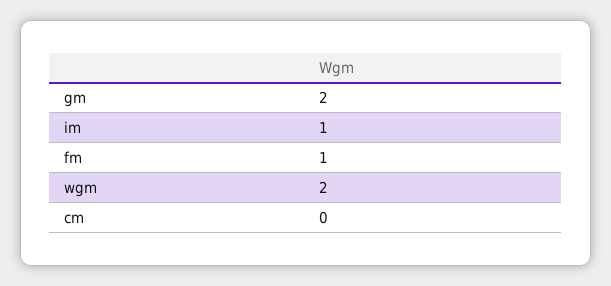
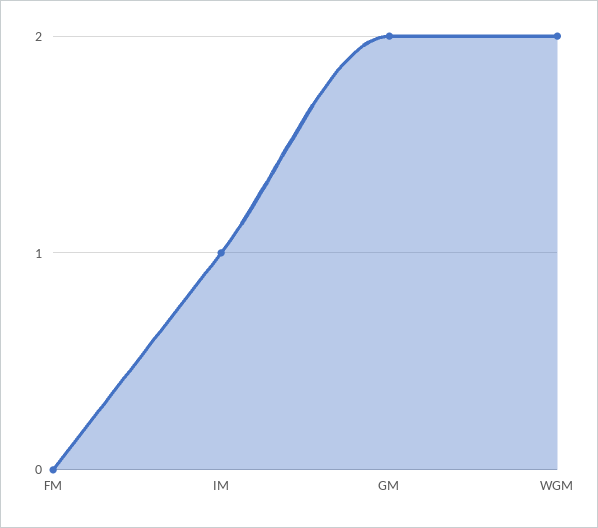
  {
    "gm": 2,
    "im": 1,
-   "fm": 1,
+   "fm": 0,
-   "wgm": 2,
+   "wgm": 2
-   "cm": 0
  }

